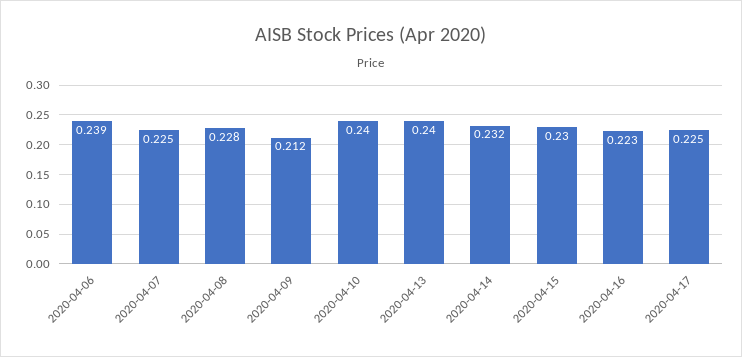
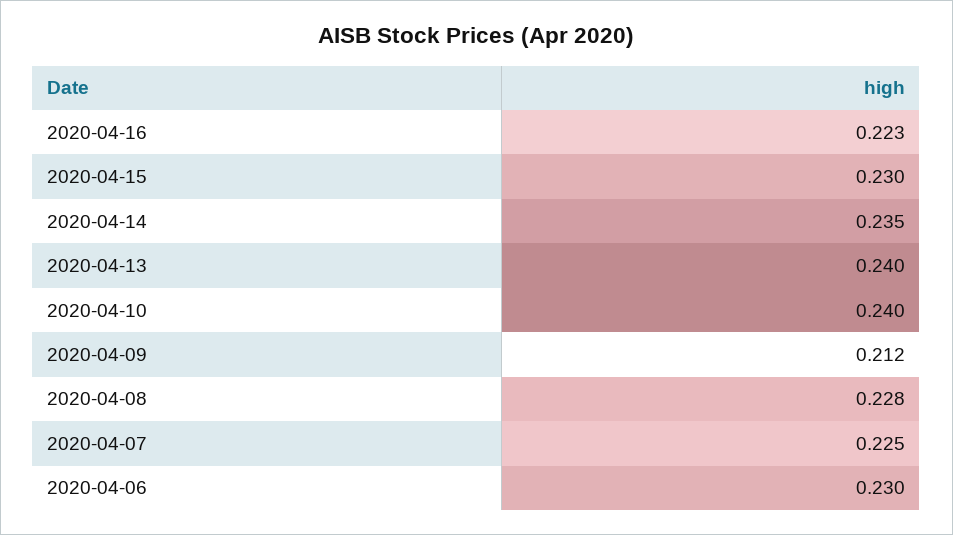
  {
-   "2020-04-06": 0.239,
+   "2020-04-06": 0.23,
    "2020-04-07": 0.225,
    "2020-04-08": 0.228,
    "2020-04-09": 0.212,
    "2020-04-10": 0.24,
    "2020-04-13": 0.24,
-   "2020-04-14": 0.232,
+   "2020-04-14": 0.235,
    "2020-04-15": 0.23,
-   "2020-04-16": 0.223,
+   "2020-04-16": 0.223
-   "2020-04-17": 0.225
  }

